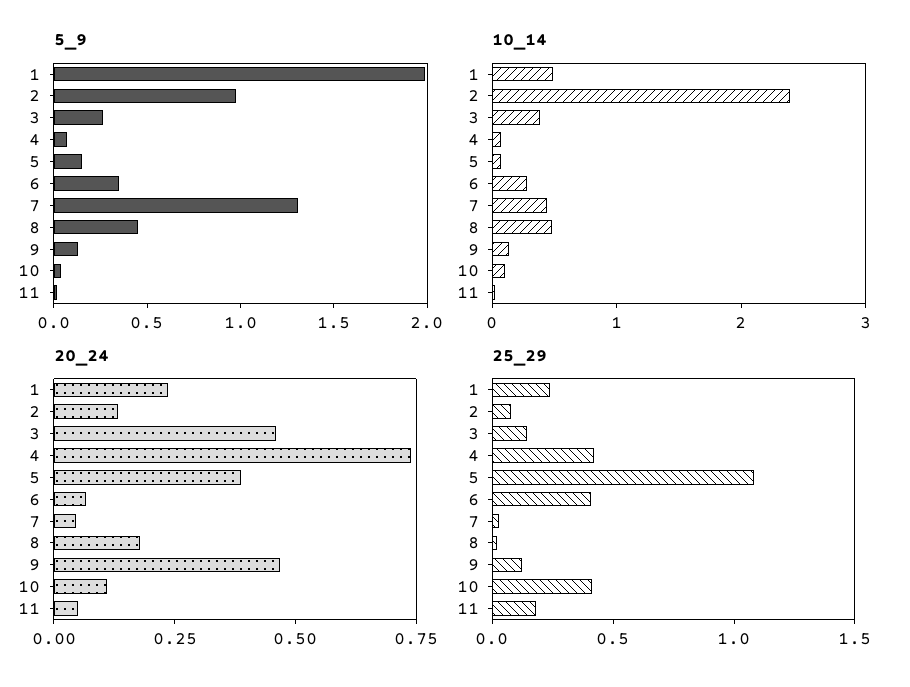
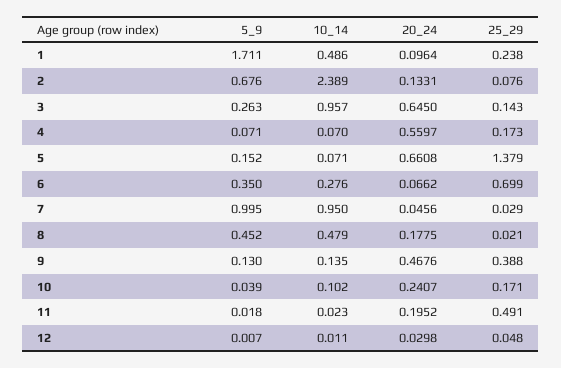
  {
    "5_9": {
-     "1": 2,
+     "1": 1.711,
-     "2": 1,
+     "2": 0.676,
      "3": 0.263,
      "4": 0.071,
      "5": 0.152,
      "6": 0.35,
-     "7": 1.3,
+     "7": 0.995,
      "8": 0.452,
      "9": 0.13,
      "10": 0.039,
-     "11": 0.018
+     "11": 0.018,
+     "12": 0.007
    },
    "10_14": {
      "1": 0.486,
      "2": 2.389,
-     "3": 0.4,
+     "3": 0.957,
      "4": 0.07,
      "5": 0.071,
      "6": 0.276,
-     "7": 0.4,
+     "7": 0.95,
      "8": 0.479,
      "9": 0.135,
      "10": 0.102,
-     "11": 0.023
+     "11": 0.023,
+     "12": 0.011
    },
    "20_24": {
-     "1": 0.25,
+     "1": 0.0964,
      "2": 0.1331,
-     "3": 0.45,
+     "3": 0.645,
-     "4": 0.75,
+     "4": 0.5597,
-     "5": 0.4,
+     "5": 0.6608,
      "6": 0.0662,
      "7": 0.0456,
      "8": 0.1775,
      "9": 0.4676,
-     "10": 0.1,
+     "10": 0.2407,
-     "11": 0.05
+     "11": 0.1952,
+     "12": 0.0298
    },
    "25_29": {
      "1": 0.238,
      "2": 0.076,
      "3": 0.143,
-     "4": 0.4,
+     "4": 0.173,
-     "5": 1.1,
+     "5": 1.379,
-     "6": 0.4,
+     "6": 0.699,
      "7": 0.029,
      "8": 0.021,
-     "9": 0.1,
+     "9": 0.388,
-     "10": 0.4,
+     "10": 0.171,
-     "11": 0.2
+     "11": 0.491,
+     "12": 0.048
    }
  }

